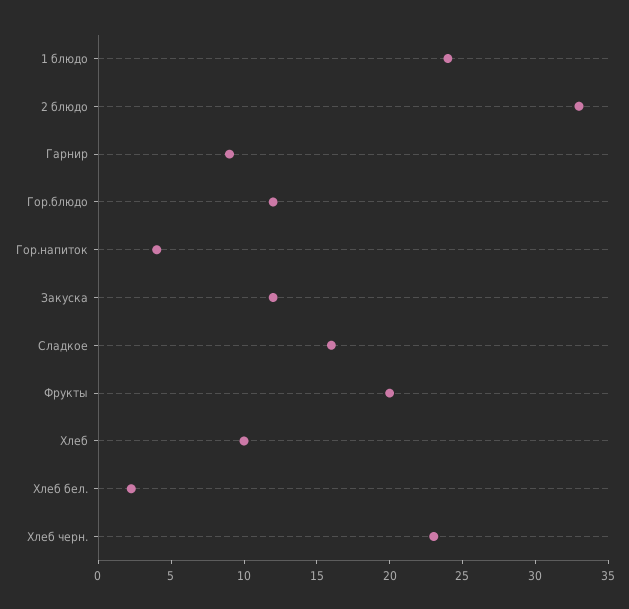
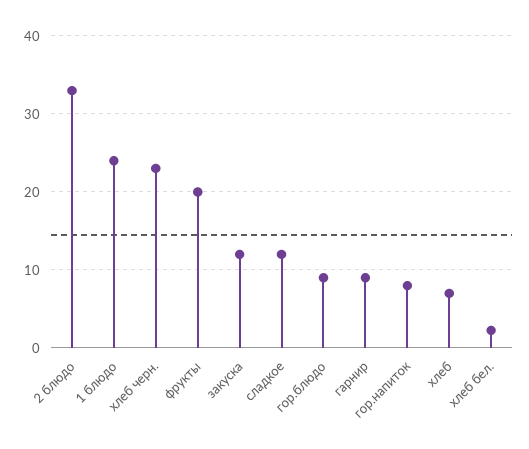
  {
    "1 блюдо": 24,
    "2 блюдо": 33,
    "Гарнир": 9,
-   "Гор.блюдо": 12,
+   "Гор.блюдо": 9,
-   "Гор.напиток": 4,
+   "Гор.напиток": 8,
    "Закуска": 12,
-   "Сладкое": 16,
+   "Сладкое": 12,
    "Фрукты": 20,
-   "Хлеб": 10,
+   "Хлеб": 7,
    "Хлеб бел.": 2,
    "Хлеб черн.": 23
  }

